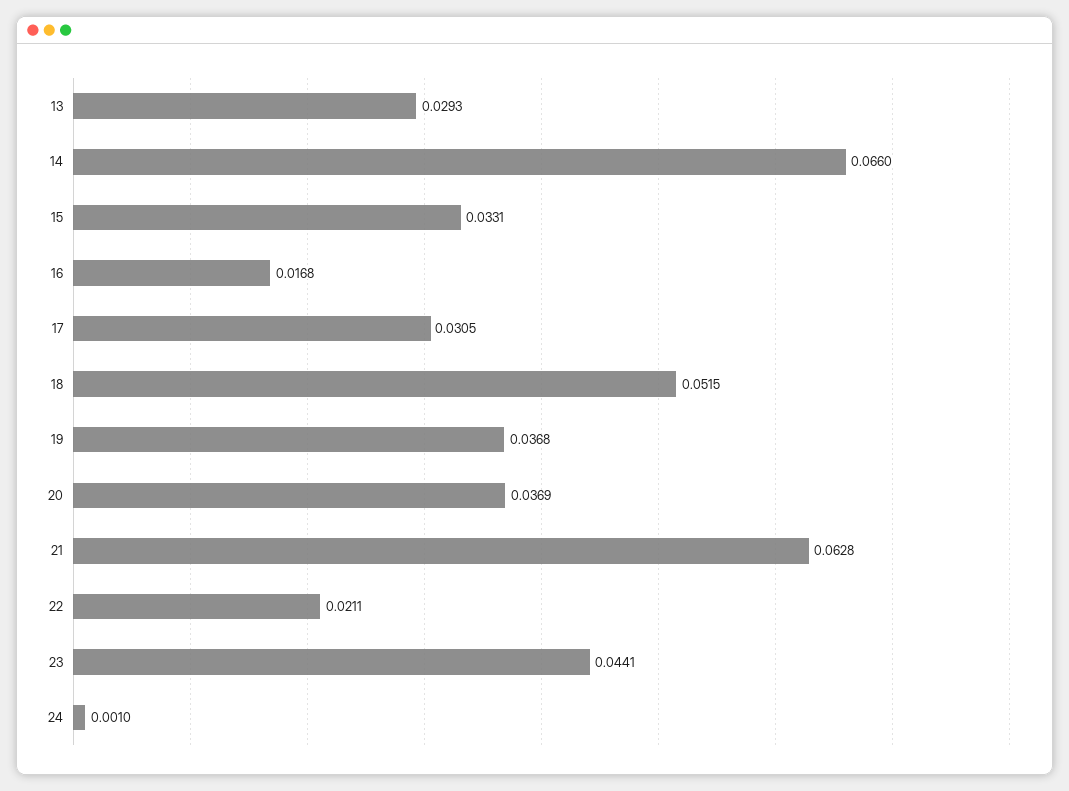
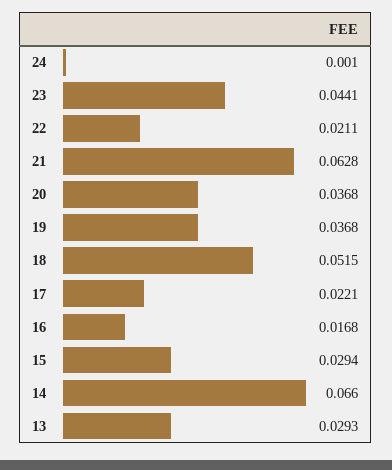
  {
    "13": 0.0293,
    "14": 0.066,
-   "15": 0.0331,
+   "15": 0.0294,
    "16": 0.0168,
-   "17": 0.0305,
+   "17": 0.0221,
    "18": 0.0515,
    "19": 0.0368,
-   "20": 0.0369,
+   "20": 0.0368,
    "21": 0.0628,
    "22": 0.0211,
    "23": 0.0441,
    "24": 0.001
  }

